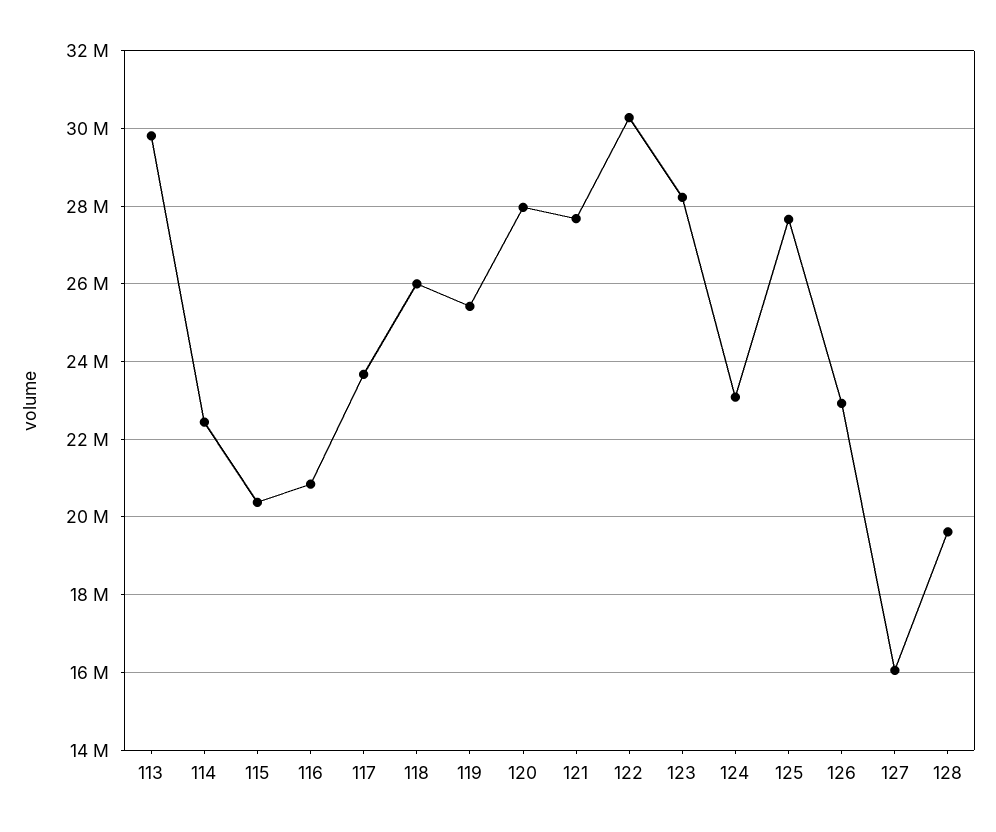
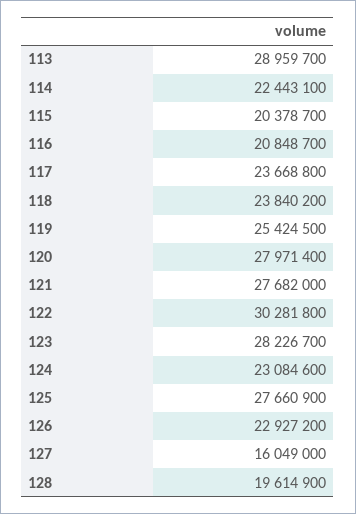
  {
-   "113": 29800000,
+   "113": 28959700,
    "114": 22443100,
    "115": 20378700,
    "116": 20848700,
    "117": 23668800,
-   "118": 26000000,
+   "118": 23840200,
    "119": 25424500,
    "120": 27971400,
    "121": 27682000,
    "122": 30281800,
    "123": 28226700,
    "124": 23084600,
    "125": 27660900,
    "126": 22927200,
    "127": 16049000,
    "128": 19614900
  }

